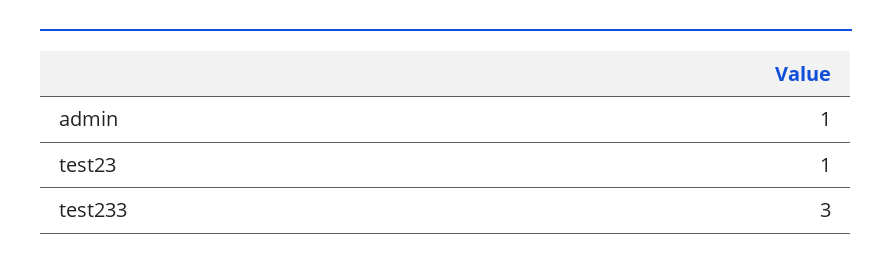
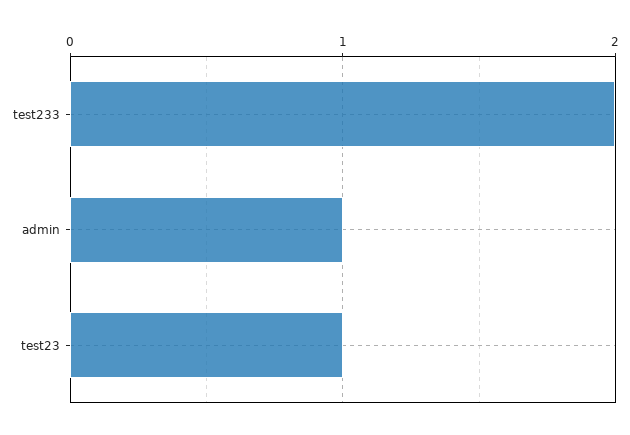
  {
    "admin": 1,
    "test23": 1,
-   "test233": 3
+   "test233": 2
  }

